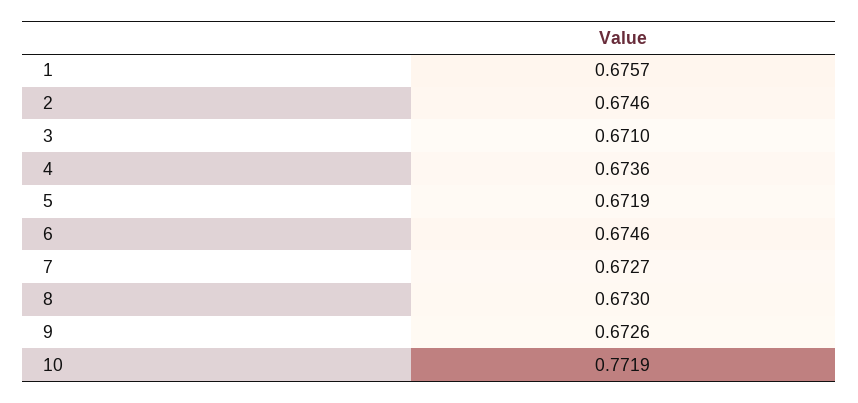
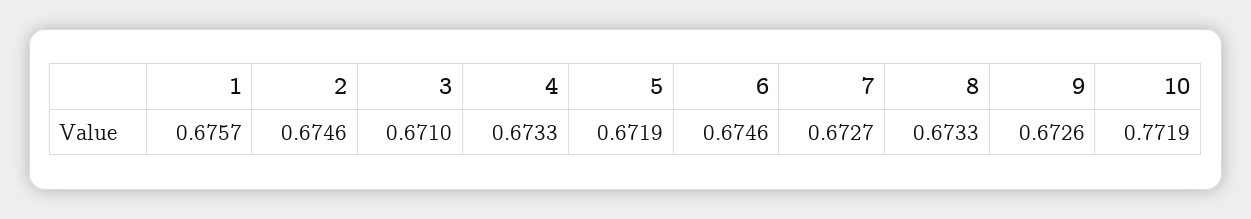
  {
    "1": 0.6757,
    "2": 0.6746,
    "3": 0.671,
-   "4": 0.6736,
+   "4": 0.6733,
    "5": 0.6719,
    "6": 0.6746,
    "7": 0.6727,
-   "8": 0.673,
+   "8": 0.6733,
    "9": 0.6726,
    "10": 0.7719
  }

